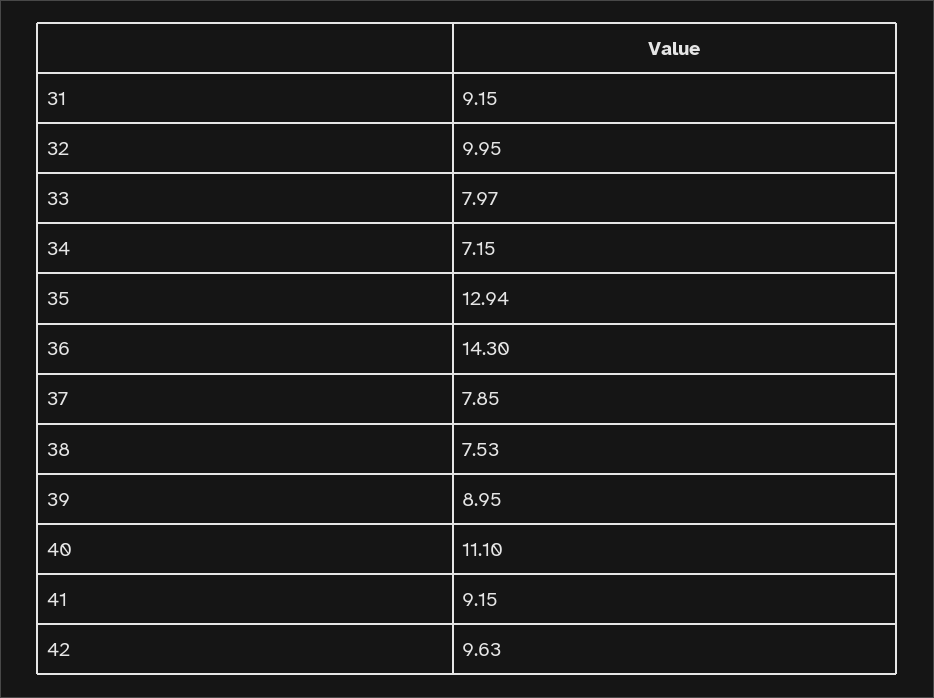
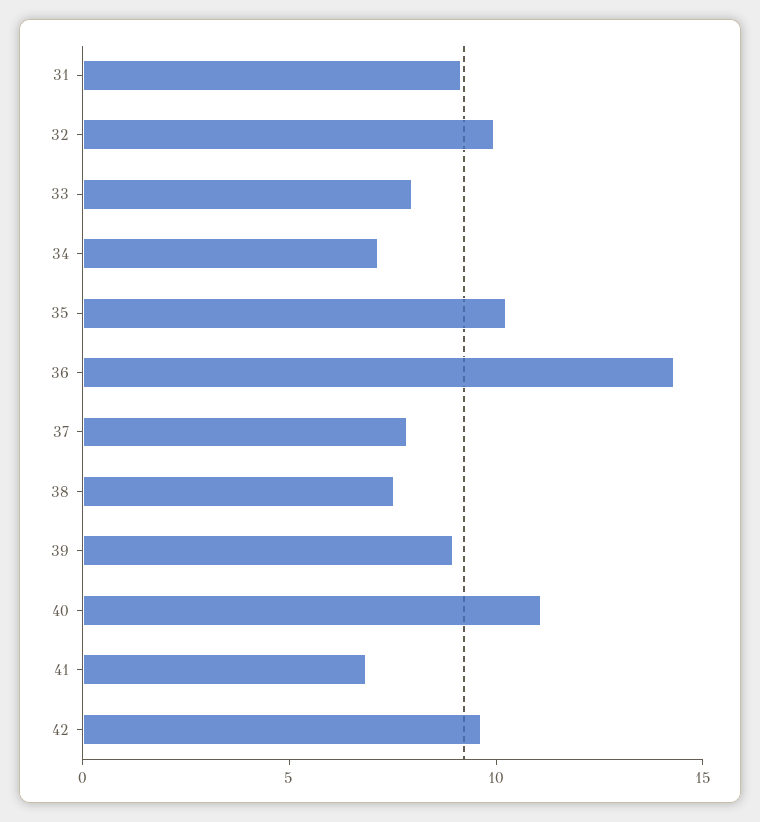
  {
    "31": 9.15,
    "32": 9.95,
    "33": 7.97,
    "34": 7.15,
-   "35": 12.94,
+   "35": 10,
    "36": 14.3,
    "37": 7.85,
    "38": 7.53,
    "39": 8.95,
    "40": 11.1,
-   "41": 9.15,
+   "41": 7,
    "42": 9.63
  }

